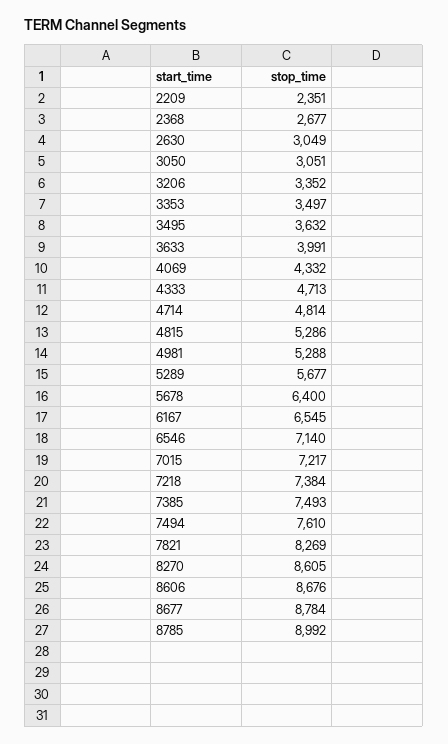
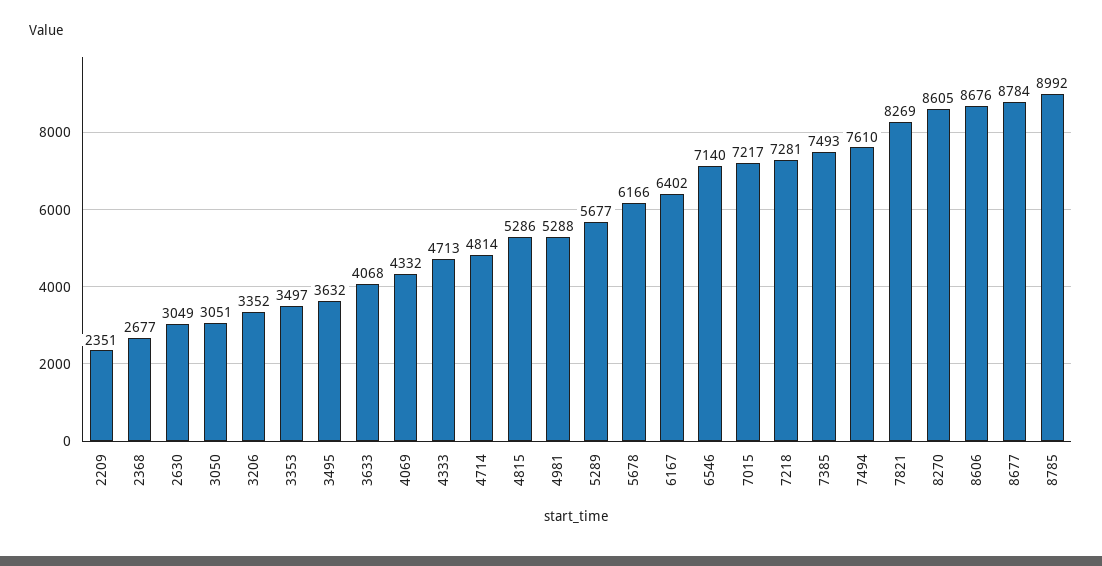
  {
    "2209": 2351,
    "2368": 2677,
    "2630": 3049,
    "3050": 3051,
    "3206": 3352,
    "3353": 3497,
    "3495": 3632,
-   "3633": 3991,
+   "3633": 4068,
    "4069": 4332,
    "4333": 4713,
    "4714": 4814,
    "4815": 5286,
    "4981": 5288,
    "5289": 5677,
-   "5678": 6400,
+   "5678": 6166,
-   "6167": 6545,
+   "6167": 6402,
    "6546": 7140,
    "7015": 7217,
-   "7218": 7384,
+   "7218": 7281,
    "7385": 7493,
    "7494": 7610,
    "7821": 8269,
    "8270": 8605,
    "8606": 8676,
    "8677": 8784,
    "8785": 8992
  }

